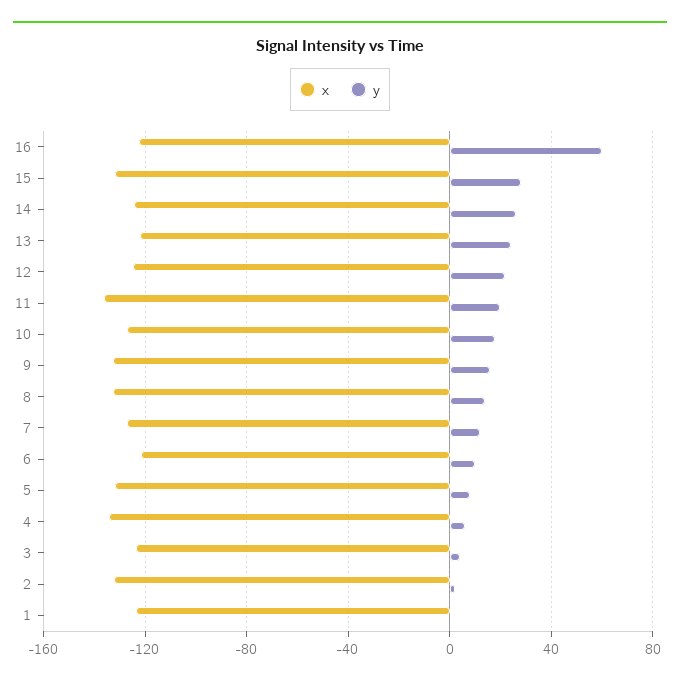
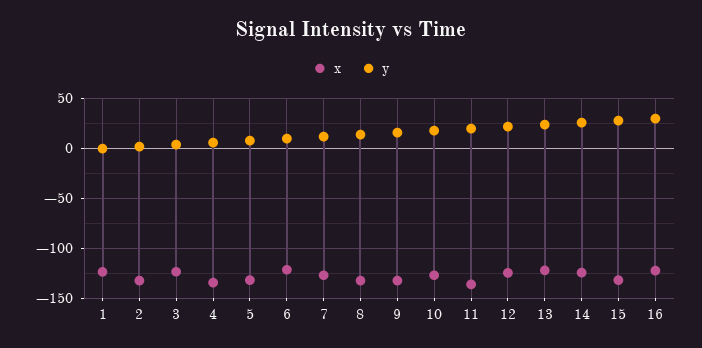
  {
    "x": {
      "16": -120,
      "15": -130,
      "14": -125,
      "13": -120,
      "12": -125,
      "11": -135,
      "10": -125,
      "9": -135,
      "8": -135,
      "7": -125,
      "6": -120,
      "5": -130,
      "4": -135,
      "3": -125,
      "2": -130,
      "1": -125
    },
    "y": {
-     "16": 60,
+     "16": 30,
      "15": 30,
      "14": 25,
      "13": 25,
      "12": 20,
      "11": 20,
      "10": 20,
      "9": 15,
      "8": 15,
      "7": 10,
      "6": 10,
      "5": 10,
      "4": 5,
      "3": 5,
      "2": 0,
      "1": 0
    }
  }

